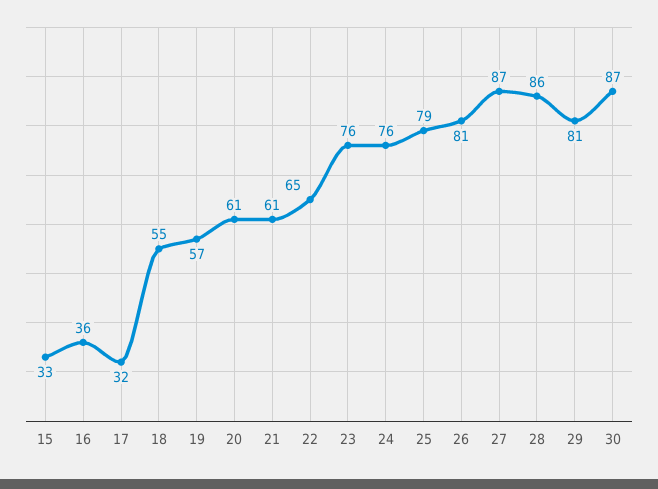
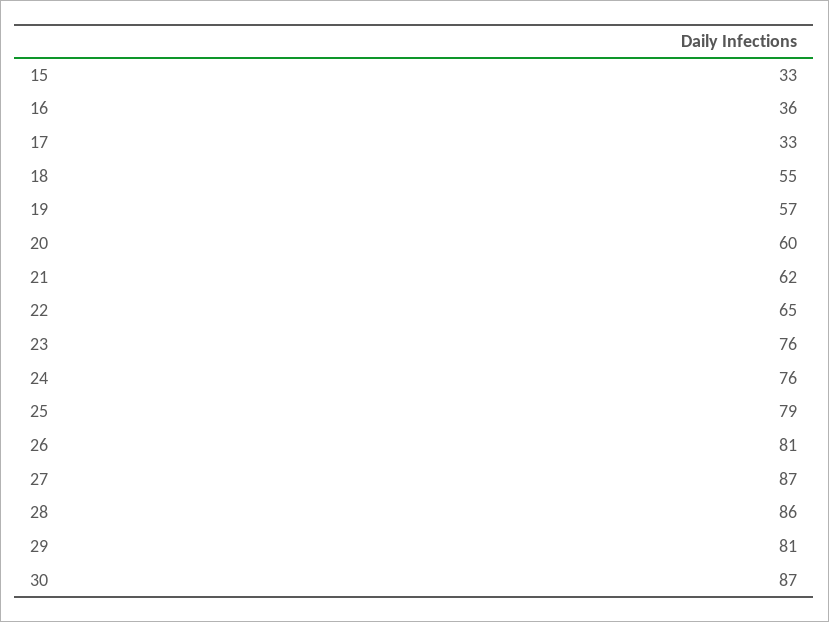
  {
    "15": 33,
    "16": 36,
-   "17": 32,
+   "17": 33,
    "18": 55,
    "19": 57,
-   "20": 61,
+   "20": 60,
-   "21": 61,
+   "21": 62,
    "22": 65,
    "23": 76,
    "24": 76,
    "25": 79,
    "26": 81,
    "27": 87,
    "28": 86,
    "29": 81,
    "30": 87
  }

